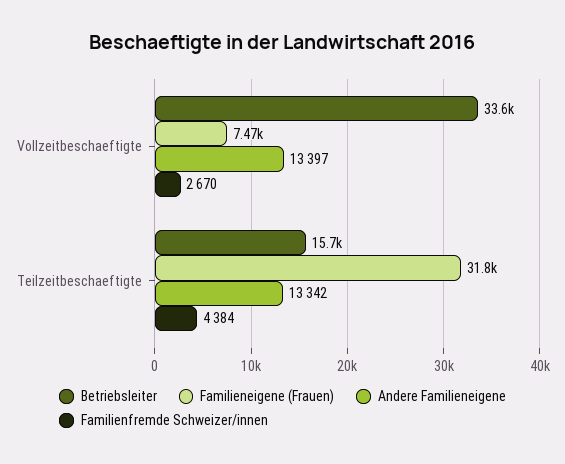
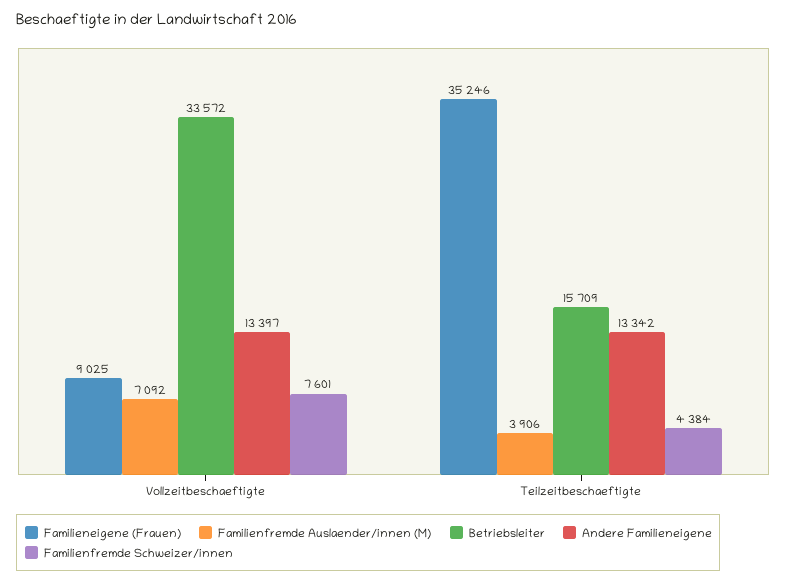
  {
    "Betriebsleiter": {
      "Vollzeitbeschaeftigte": 33572,
      "Teilzeitbeschaeftigte": 15709
    },
    "Familieneigene (Frauen)": {
-     "Vollzeitbeschaeftigte": 7470,
+     "Vollzeitbeschaeftigte": 9025,
-     "Teilzeitbeschaeftigte": 31800
+     "Teilzeitbeschaeftigte": 35246
    },
    "Andere Familieneigene": {
      "Vollzeitbeschaeftigte": 13397,
      "Teilzeitbeschaeftigte": 13342
    },
    "Familienfremde Schweizer/innen": {
-     "Vollzeitbeschaeftigte": 2670,
+     "Vollzeitbeschaeftigte": 7601,
      "Teilzeitbeschaeftigte": 4384
-   }
+   },
+   "Familienfremde Auslaender/innen (M)": {
+     "Vollzeitbeschaeftigte": 7092,
+     "Teilzeitbeschaeftigte": 3906
+   }
  }

